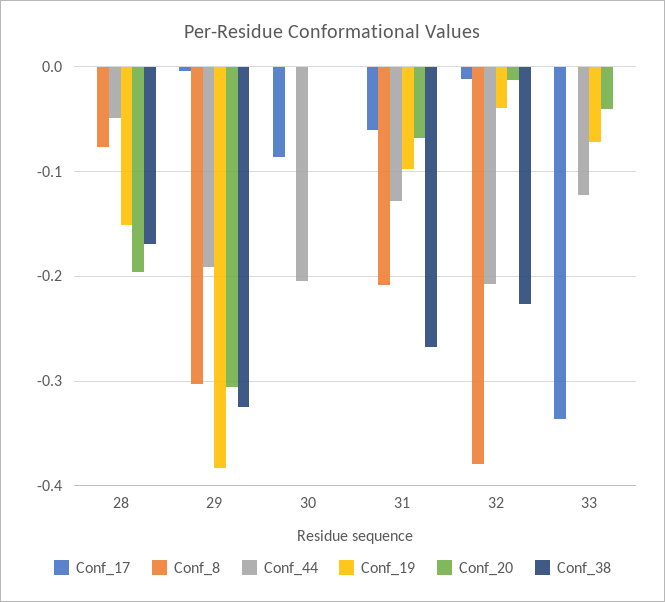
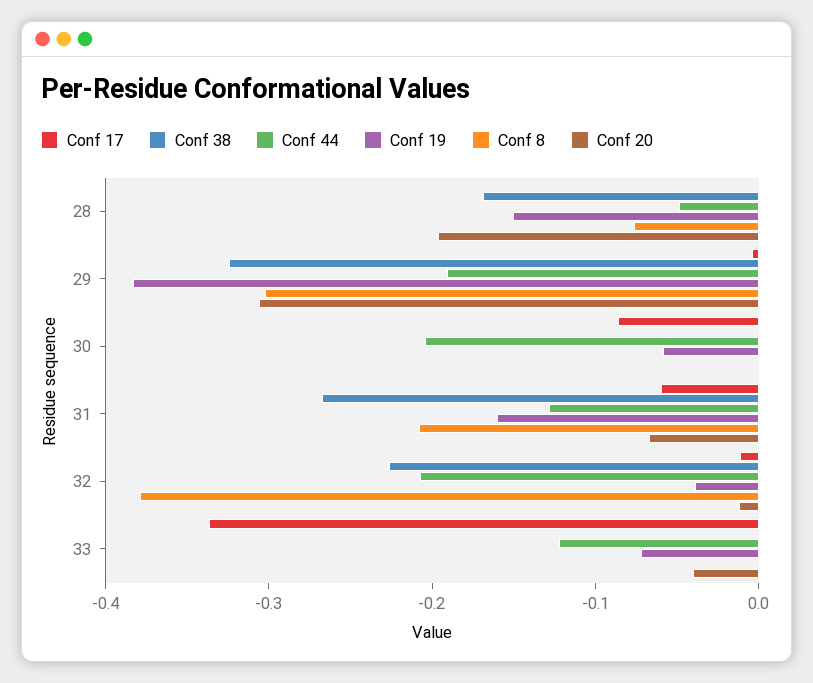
  {
    "Conf_17": {
      "28": 0,
      "29": 0,
      "30": -0.09,
      "31": -0.06,
      "32": -0.01,
      "33": -0.34
    },
    "Conf_8": {
      "28": -0.08,
      "29": -0.3,
      "30": 0,
      "31": -0.21,
      "32": -0.38,
      "33": 0
    },
    "Conf_44": {
      "28": -0.05,
      "29": -0.19,
      "30": -0.2,
      "31": -0.13,
      "32": -0.21,
      "33": -0.12
    },
    "Conf_19": {
      "28": -0.15,
      "29": -0.38,
-     "30": 0,
+     "30": -0.06,
-     "31": -0.1,
+     "31": -0.16,
      "32": -0.04,
      "33": -0.07
    },
    "Conf_20": {
      "28": -0.2,
      "29": -0.31,
      "30": 0,
      "31": -0.07,
      "32": -0.01,
      "33": -0.04
    },
    "Conf_38": {
      "28": -0.17,
      "29": -0.32,
      "30": 0,
      "31": -0.27,
      "32": -0.23,
      "33": 0
    }
  }

